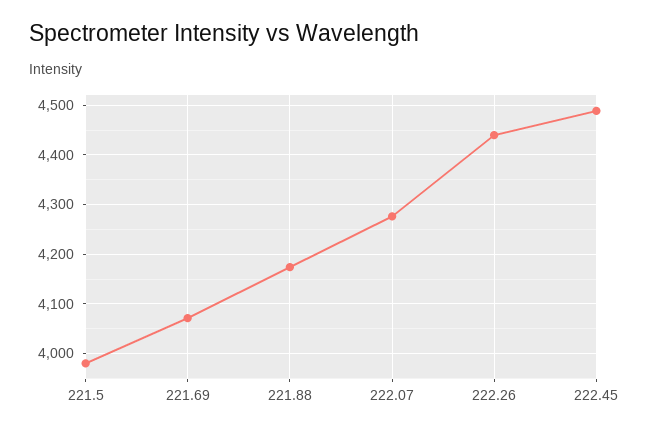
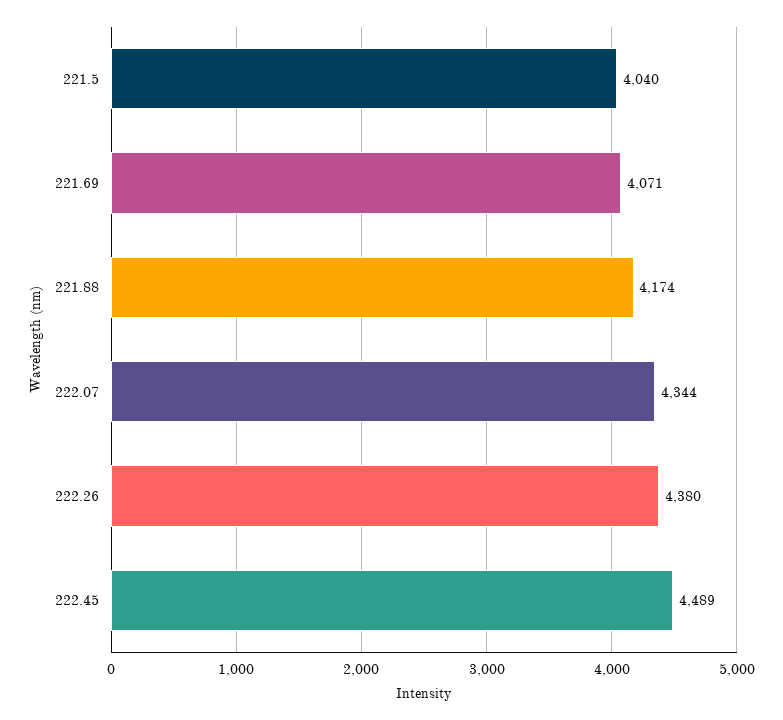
  {
-   "221.5": 3980,
+   "221.5": 4040,
    "221.69": 4071,
    "221.88": 4174,
-   "222.07": 4280,
+   "222.07": 4344,
-   "222.26": 4440,
+   "222.26": 4380,
    "222.45": 4489
  }

